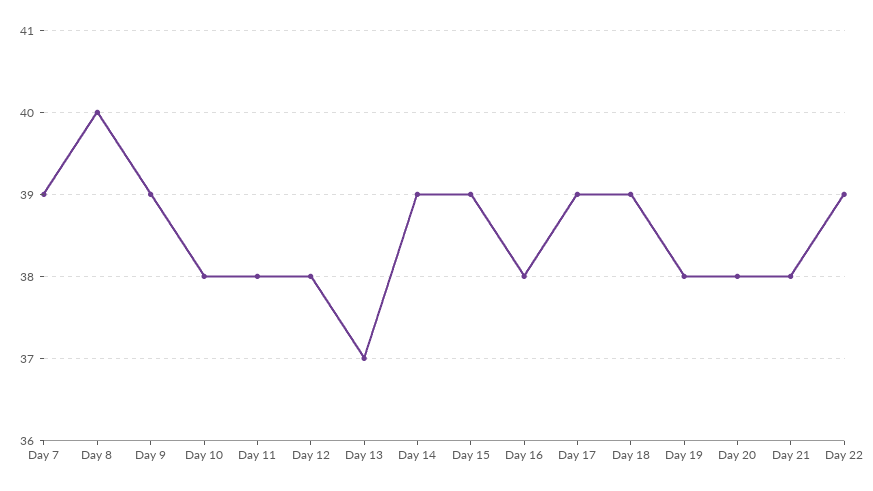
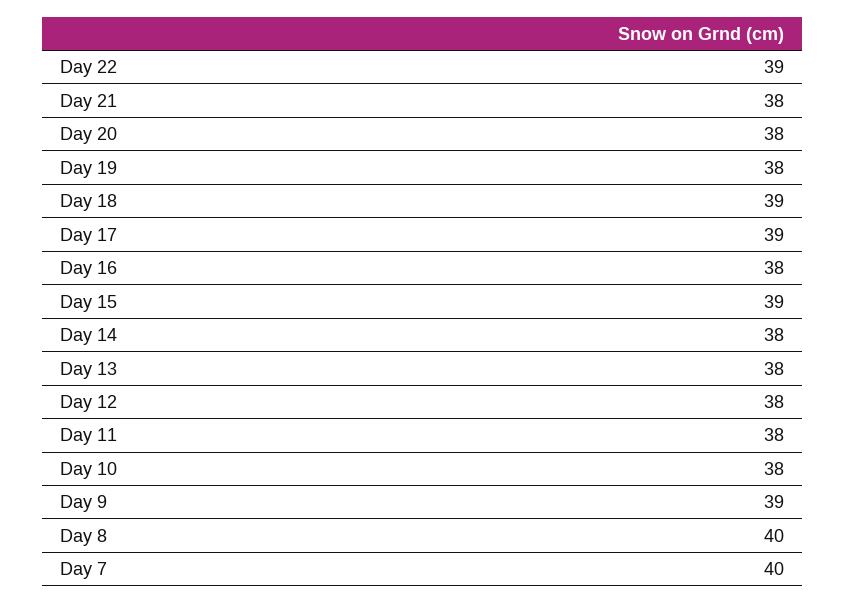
  {
-   "Day 7": 39,
+   "Day 7": 40,
    "Day 8": 40,
    "Day 9": 39,
    "Day 10": 38,
    "Day 11": 38,
    "Day 12": 38,
-   "Day 13": 37,
+   "Day 13": 38,
-   "Day 14": 39,
+   "Day 14": 38,
    "Day 15": 39,
    "Day 16": 38,
    "Day 17": 39,
    "Day 18": 39,
    "Day 19": 38,
    "Day 20": 38,
    "Day 21": 38,
    "Day 22": 39
  }

